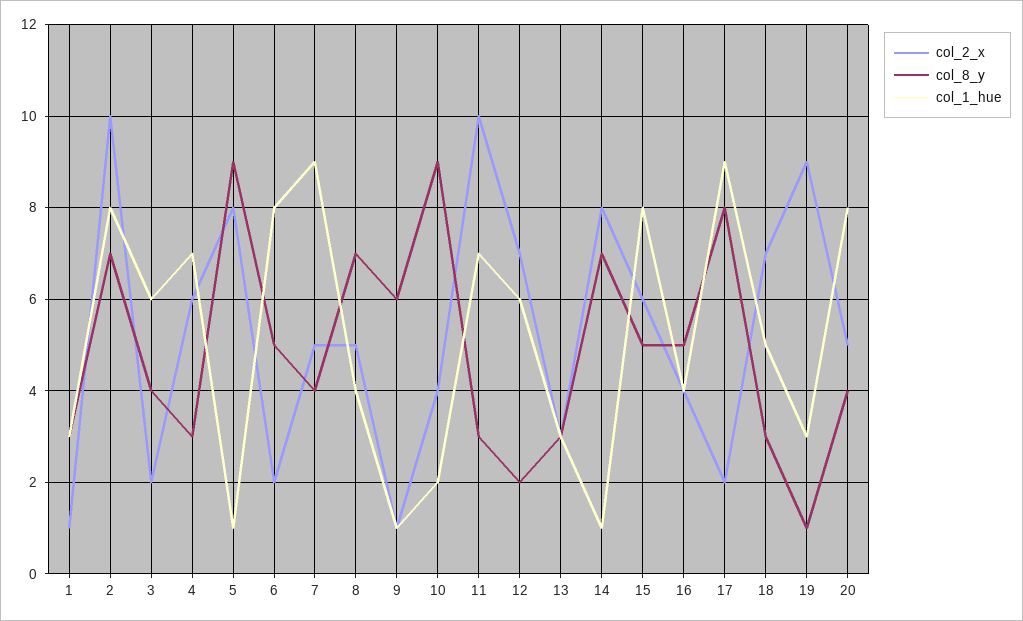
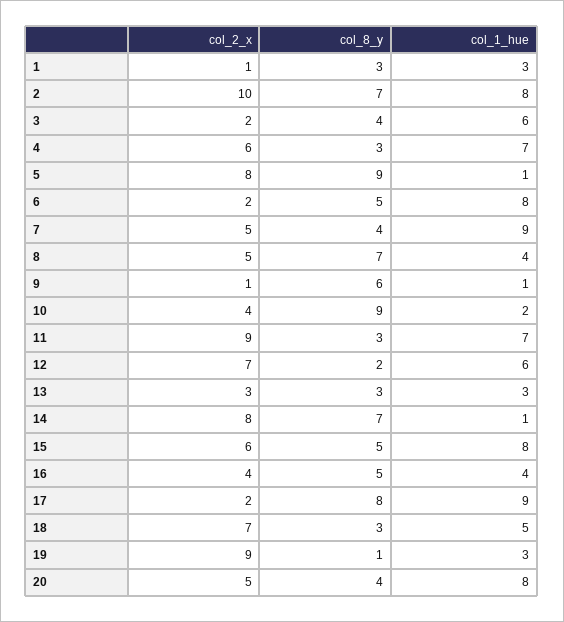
  {
    "col_2_x": {
      "1": 1,
      "2": 10,
      "3": 2,
      "4": 6,
      "5": 8,
      "6": 2,
      "7": 5,
      "8": 5,
      "9": 1,
      "10": 4,
-     "11": 10,
+     "11": 9,
      "12": 7,
      "13": 3,
      "14": 8,
      "15": 6,
      "16": 4,
      "17": 2,
      "18": 7,
      "19": 9,
      "20": 5
    },
    "col_8_y": {
      "1": 3,
      "2": 7,
      "3": 4,
      "4": 3,
      "5": 9,
      "6": 5,
      "7": 4,
      "8": 7,
      "9": 6,
      "10": 9,
      "11": 3,
      "12": 2,
      "13": 3,
      "14": 7,
      "15": 5,
      "16": 5,
      "17": 8,
      "18": 3,
      "19": 1,
      "20": 4
    },
    "col_1_hue": {
      "1": 3,
      "2": 8,
      "3": 6,
      "4": 7,
      "5": 1,
      "6": 8,
      "7": 9,
      "8": 4,
      "9": 1,
      "10": 2,
      "11": 7,
      "12": 6,
      "13": 3,
      "14": 1,
      "15": 8,
      "16": 4,
      "17": 9,
      "18": 5,
      "19": 3,
      "20": 8
    }
  }

